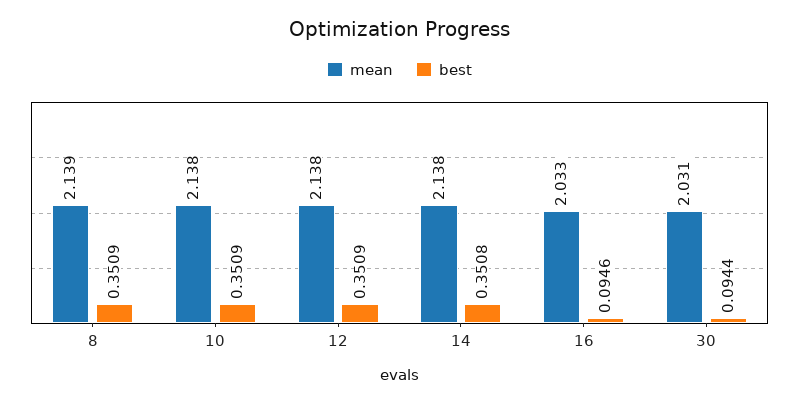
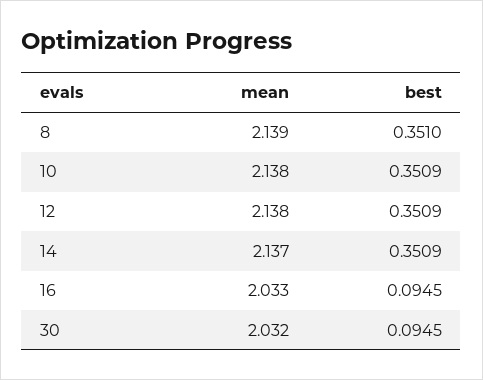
  {
    "mean": {
      "8": 2.139,
      "10": 2.138,
      "12": 2.138,
-     "14": 2.138,
+     "14": 2.137,
      "16": 2.033,
-     "30": 2.031
+     "30": 2.032
    },
    "best": {
-     "8": 0.3509,
+     "8": 0.351,
      "10": 0.3509,
      "12": 0.3509,
-     "14": 0.3508,
+     "14": 0.3509,
-     "16": 0.0946,
+     "16": 0.0945,
-     "30": 0.0944
+     "30": 0.0945
    }
  }

